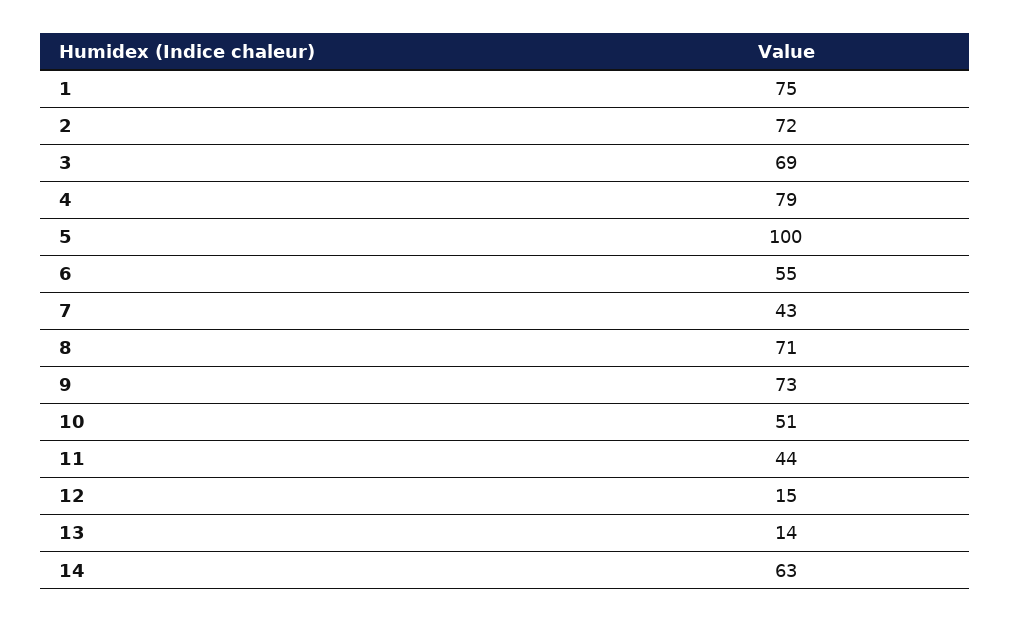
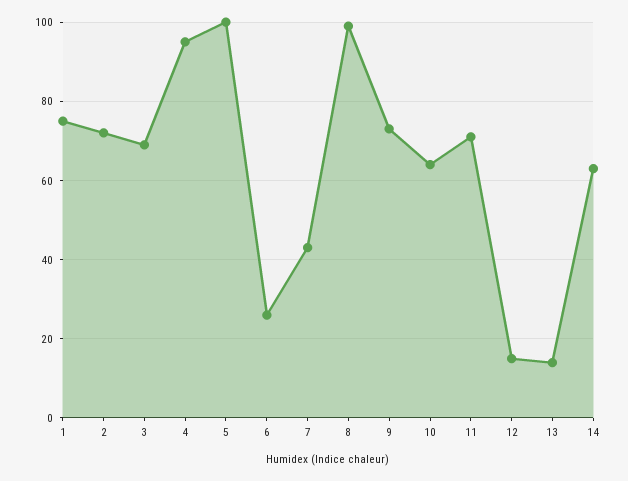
  {
    "1": 75,
    "2": 72,
    "3": 69,
-   "4": 79,
+   "4": 95,
    "5": 100,
-   "6": 55,
+   "6": 25,
    "7": 43,
-   "8": 71,
+   "8": 100,
    "9": 73,
-   "10": 51,
+   "10": 65,
-   "11": 44,
+   "11": 70,
    "12": 15,
    "13": 14,
    "14": 63
  }

